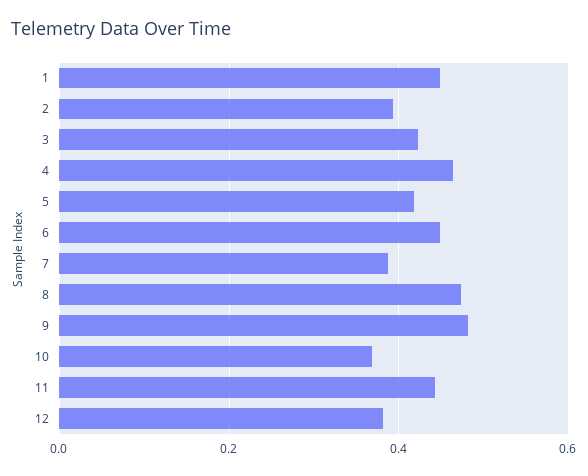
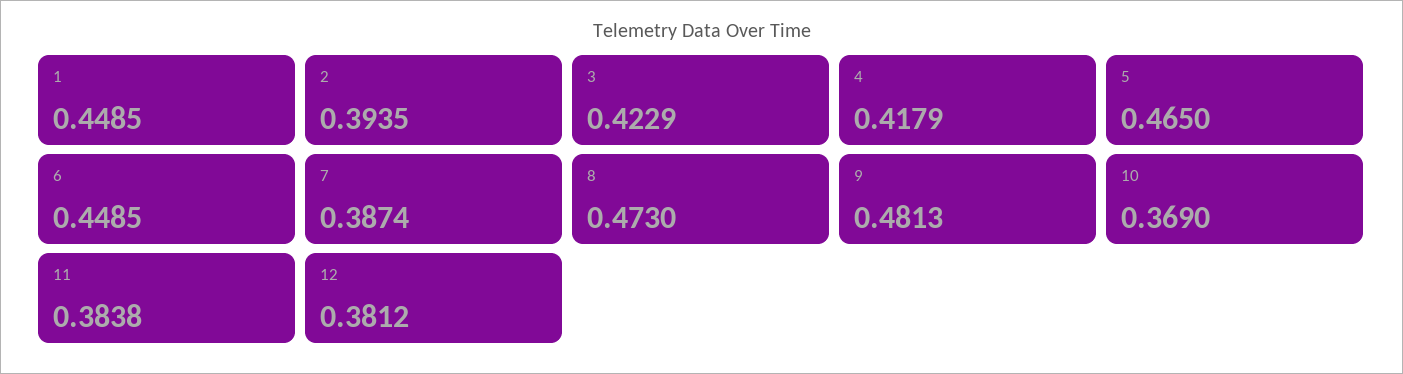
  {
    "1": 0.4485,
    "2": 0.3935,
    "3": 0.4229,
-   "4": 0.46,
+   "4": 0.4179,
-   "5": 0.42,
+   "5": 0.465,
    "6": 0.4485,
    "7": 0.3874,
    "8": 0.473,
    "9": 0.4813,
    "10": 0.369,
-   "11": 0.44,
+   "11": 0.3838,
    "12": 0.3812
  }

